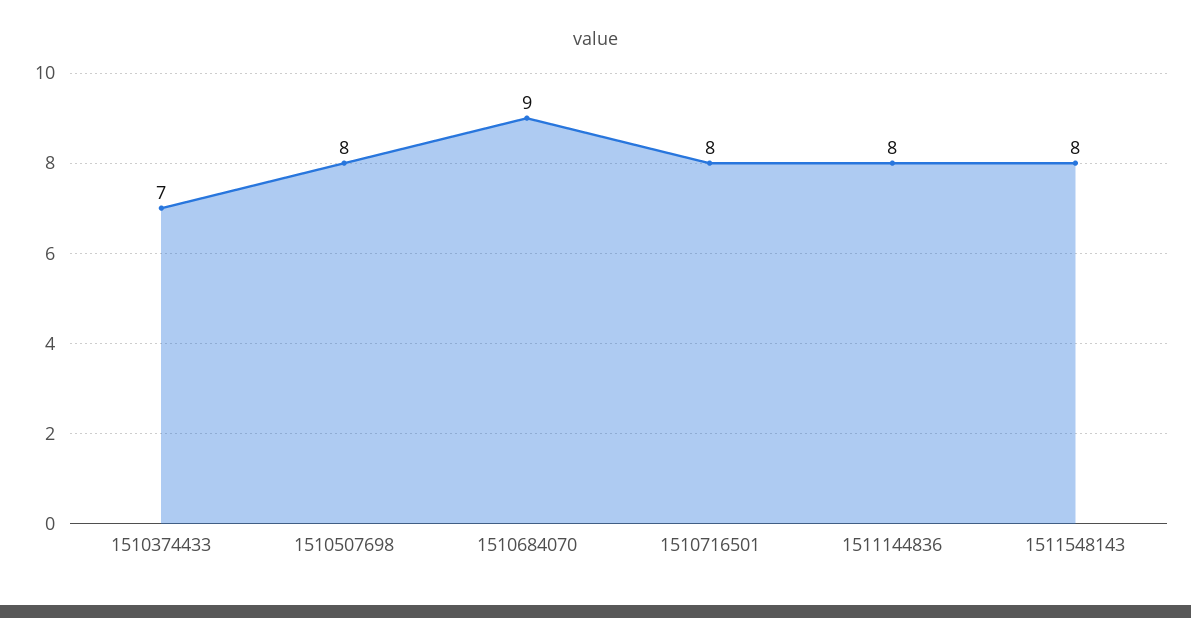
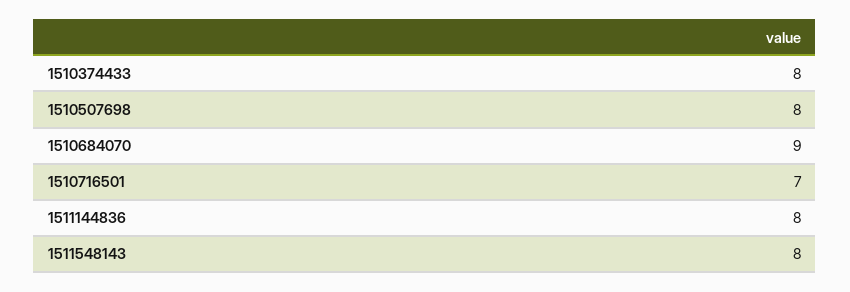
  {
-   "1510374433": 7,
+   "1510374433": 8,
    "1510507698": 8,
    "1510684070": 9,
-   "1510716501": 8,
+   "1510716501": 7,
    "1511144836": 8,
    "1511548143": 8
  }

